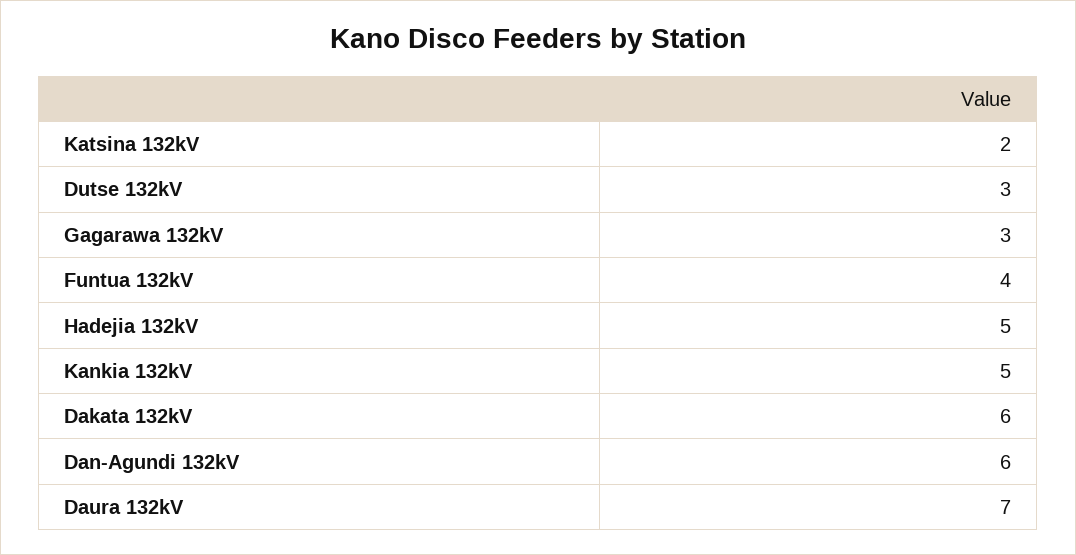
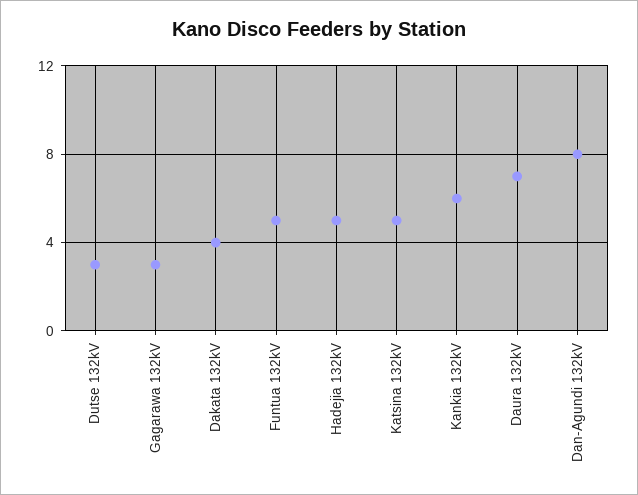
  {
-   "Katsina 132kV": 2,
+   "Katsina 132kV": 5,
    "Dutse 132kV": 3,
    "Gagarawa 132kV": 3,
-   "Funtua 132kV": 4,
+   "Funtua 132kV": 5,
    "Hadejia 132kV": 5,
-   "Kankia 132kV": 5,
+   "Kankia 132kV": 6,
-   "Dakata 132kV": 6,
+   "Dakata 132kV": 4,
-   "Dan-Agundi 132kV": 6,
+   "Dan-Agundi 132kV": 8,
    "Daura 132kV": 7
  }

